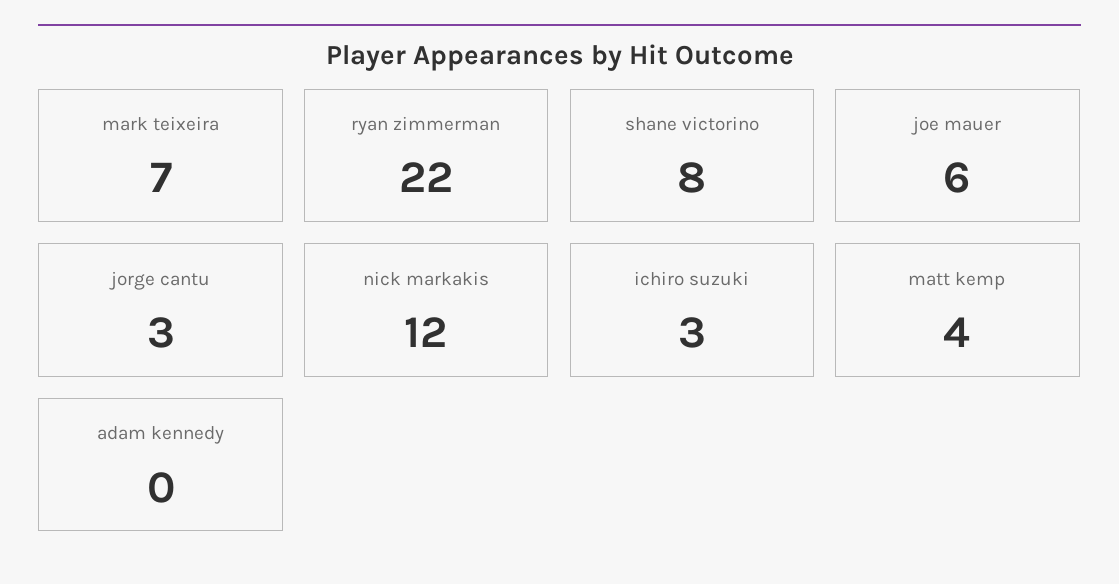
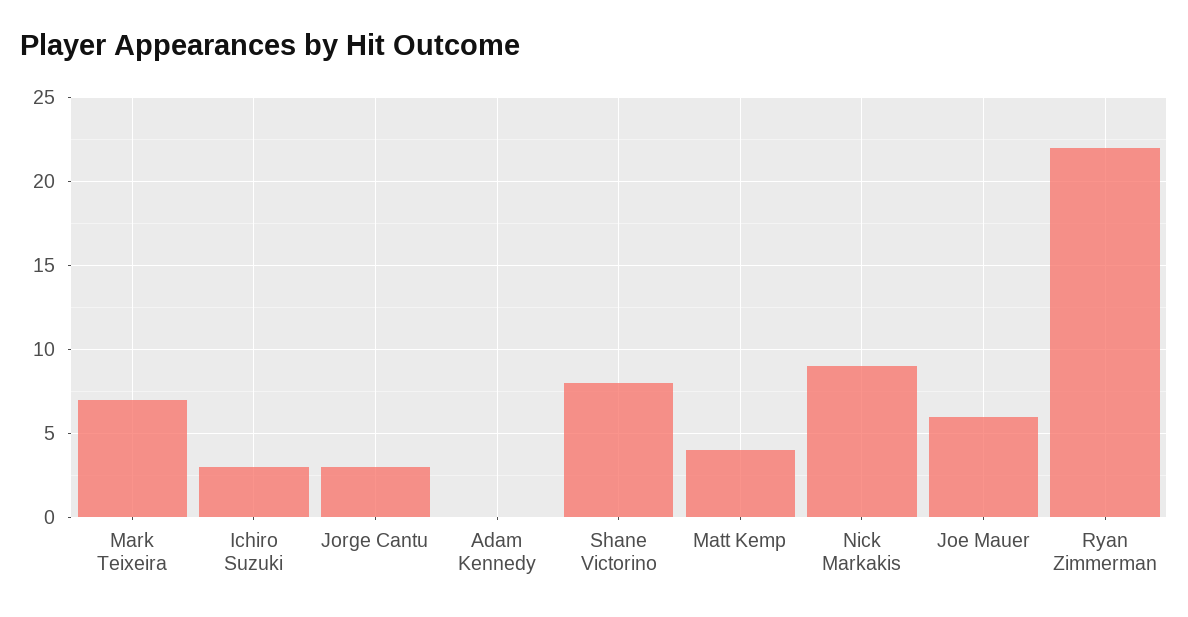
  {
    "mark teixeira": 7,
    "ryan zimmerman": 22,
    "shane victorino": 8,
    "joe mauer": 6,
    "jorge cantu": 3,
-   "nick markakis": 12,
+   "nick markakis": 9,
    "ichiro suzuki": 3,
    "matt kemp": 4,
    "adam kennedy": 0
  }

